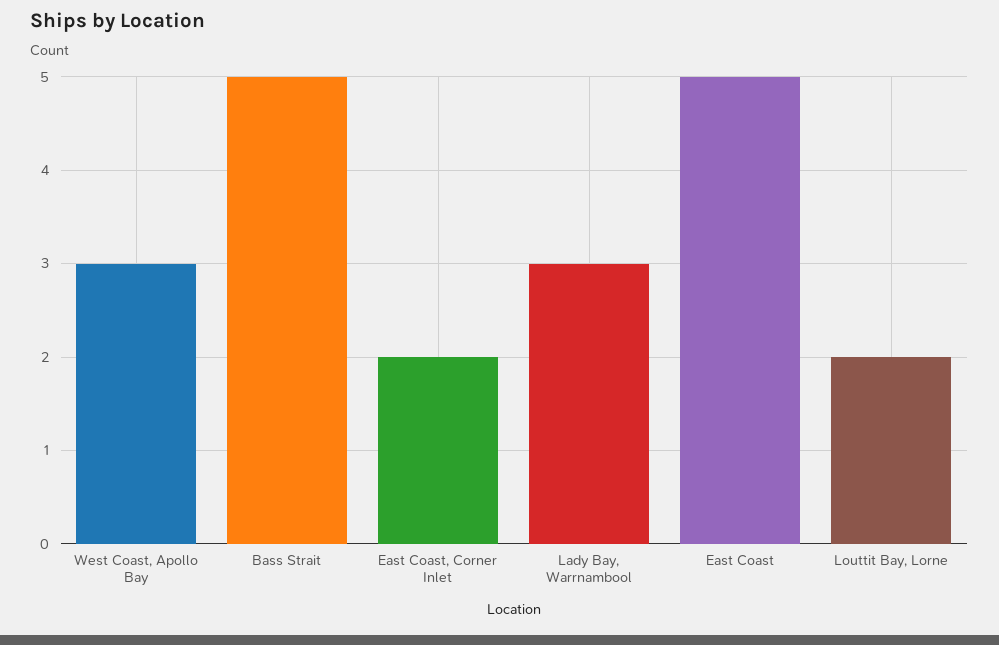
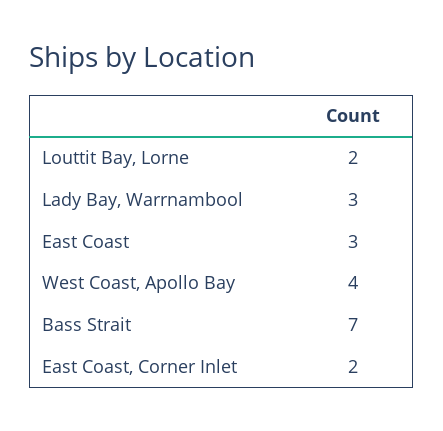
  {
-   "West Coast, Apollo Bay": 3,
+   "West Coast, Apollo Bay": 4,
-   "Bass Strait": 5,
+   "Bass Strait": 7,
    "East Coast, Corner Inlet": 2,
    "Lady Bay, Warrnambool": 3,
-   "East Coast": 5,
+   "East Coast": 3,
    "Louttit Bay, Lorne": 2
  }

